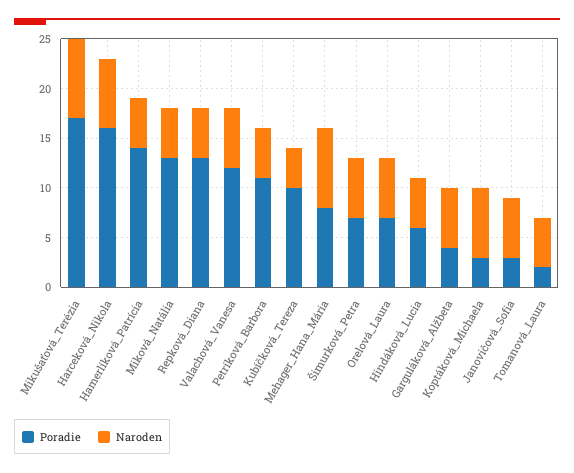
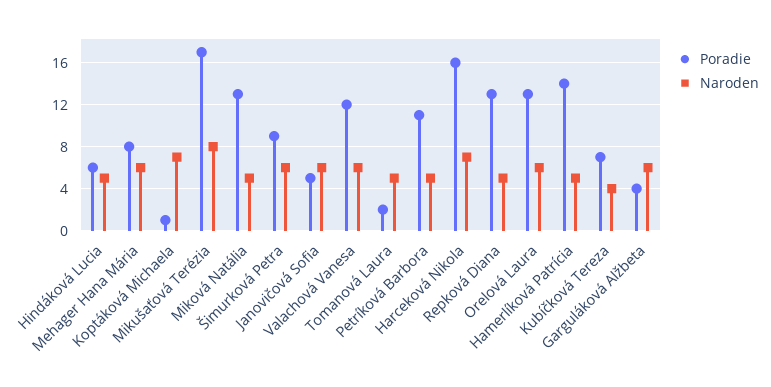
  {
    "Poradie": {
      "Mikušaťová_Terézia": 17,
      "Harceková_Nikola": 16,
      "Hamerlíková_Patrícia": 14,
      "Miková_Natália": 13,
      "Repková_Diana": 13,
      "Valachová_Vanesa": 12,
      "Petríková_Barbora": 11,
-     "Kubíčková_Tereza": 10,
+     "Kubíčková_Tereza": 7,
      "Mehager_Hana_Mária": 8,
-     "Šimurková_Petra": 7,
+     "Šimurková_Petra": 9,
-     "Orelová_Laura": 7,
+     "Orelová_Laura": 13,
      "Hindáková_Lucia": 6,
      "Garguláková_Alžbeta": 4,
-     "Koptáková_Michaela": 3,
+     "Koptáková_Michaela": 1,
-     "Janovičová_Sofia": 3,
+     "Janovičová_Sofia": 5,
      "Tomanová_Laura": 2
    },
    "Naroden": {
      "Mikušaťová_Terézia": 8,
      "Harceková_Nikola": 7,
      "Hamerlíková_Patrícia": 5,
      "Miková_Natália": 5,
      "Repková_Diana": 5,
      "Valachová_Vanesa": 6,
      "Petríková_Barbora": 5,
      "Kubíčková_Tereza": 4,
-     "Mehager_Hana_Mária": 8,
+     "Mehager_Hana_Mária": 6,
      "Šimurková_Petra": 6,
      "Orelová_Laura": 6,
      "Hindáková_Lucia": 5,
      "Garguláková_Alžbeta": 6,
      "Koptáková_Michaela": 7,
      "Janovičová_Sofia": 6,
      "Tomanová_Laura": 5
    }
  }

